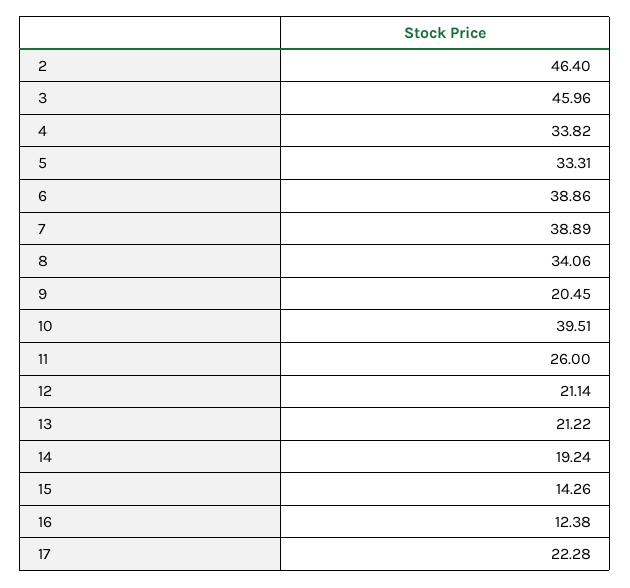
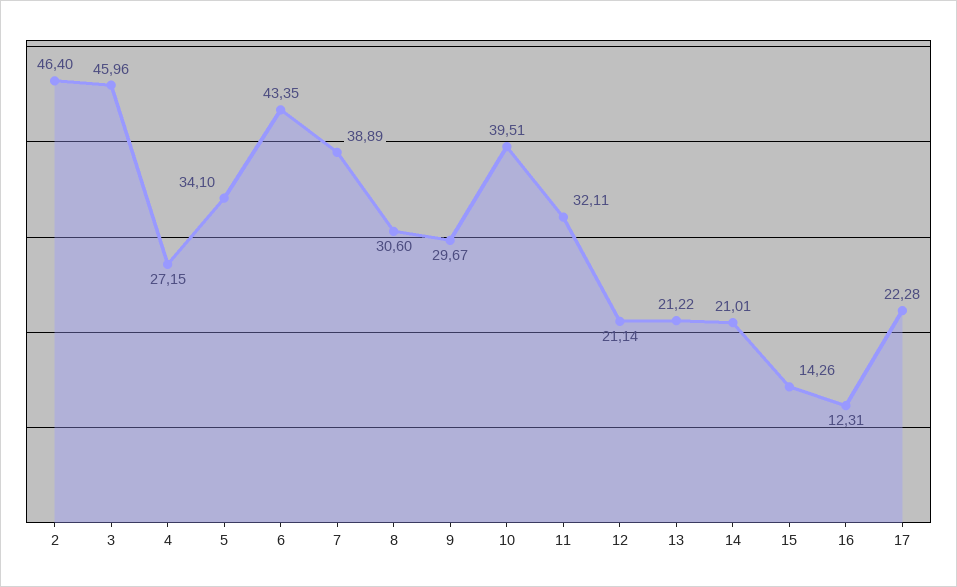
  {
    "2": 46.4,
    "3": 45.96,
-   "4": 33.82,
+   "4": 27.15,
-   "5": 33.31,
+   "5": 34.1,
-   "6": 38.86,
+   "6": 43.35,
    "7": 38.89,
-   "8": 34.06,
+   "8": 30.6,
-   "9": 20.45,
+   "9": 29.67,
    "10": 39.51,
-   "11": 26,
+   "11": 32.11,
    "12": 21.14,
    "13": 21.22,
-   "14": 19.24,
+   "14": 21.01,
    "15": 14.26,
-   "16": 12.38,
+   "16": 12.31,
    "17": 22.28
  }

